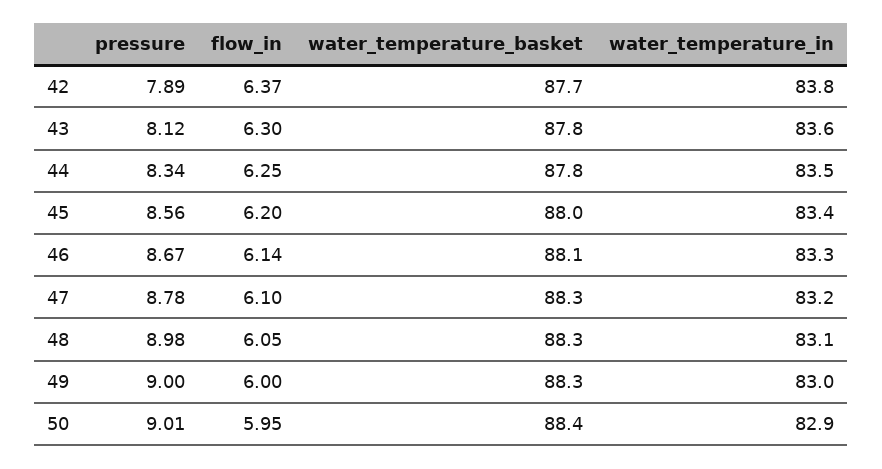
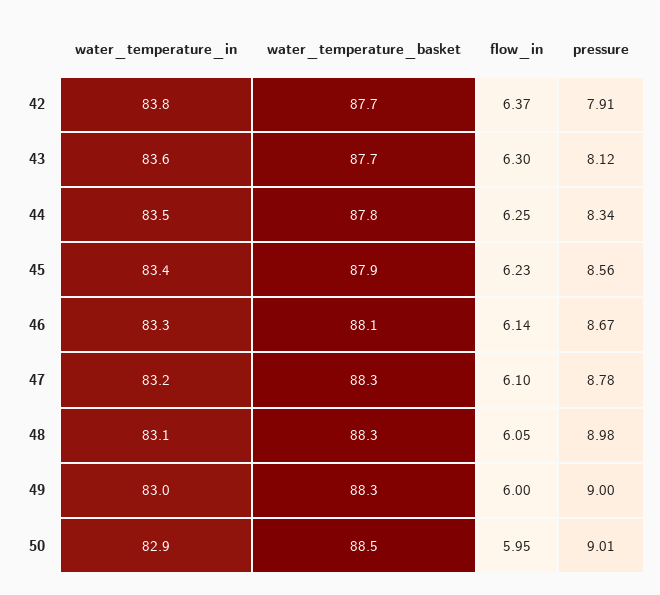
  {
    "pressure": {
-     "42": 7.89,
+     "42": 7.91,
      "43": 8.12,
      "44": 8.34,
      "45": 8.56,
      "46": 8.67,
      "47": 8.78,
      "48": 8.98,
      "49": 9,
      "50": 9.01
    },
    "flow_in": {
      "42": 6.37,
      "43": 6.3,
      "44": 6.25,
-     "45": 6.2,
+     "45": 6.23,
      "46": 6.14,
      "47": 6.1,
      "48": 6.05,
      "49": 6,
      "50": 5.95
    },
    "water_temperature_basket": {
      "42": 87.7,
-     "43": 87.8,
+     "43": 87.7,
      "44": 87.8,
-     "45": 88,
+     "45": 87.9,
      "46": 88.1,
      "47": 88.3,
      "48": 88.3,
      "49": 88.3,
-     "50": 88.4
+     "50": 88.5
    },
    "water_temperature_in": {
      "42": 83.8,
      "43": 83.6,
      "44": 83.5,
      "45": 83.4,
      "46": 83.3,
      "47": 83.2,
      "48": 83.1,
      "49": 83,
      "50": 82.9
    }
  }

